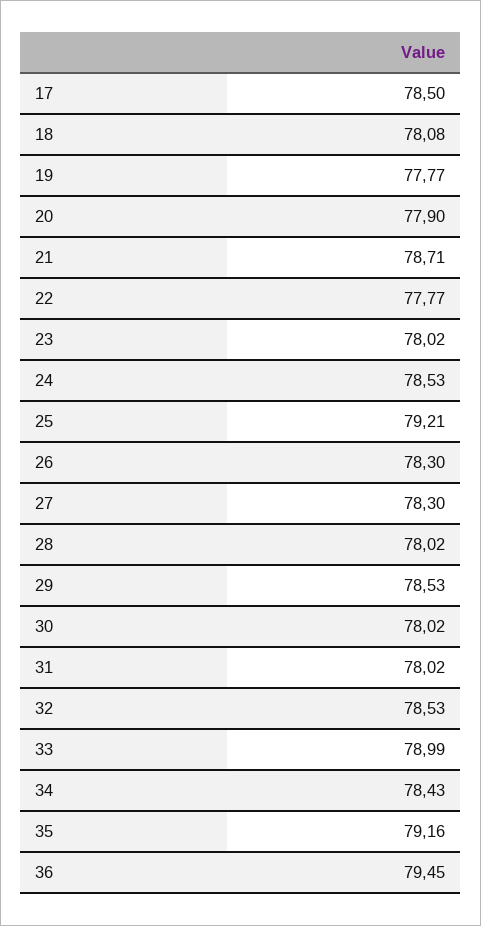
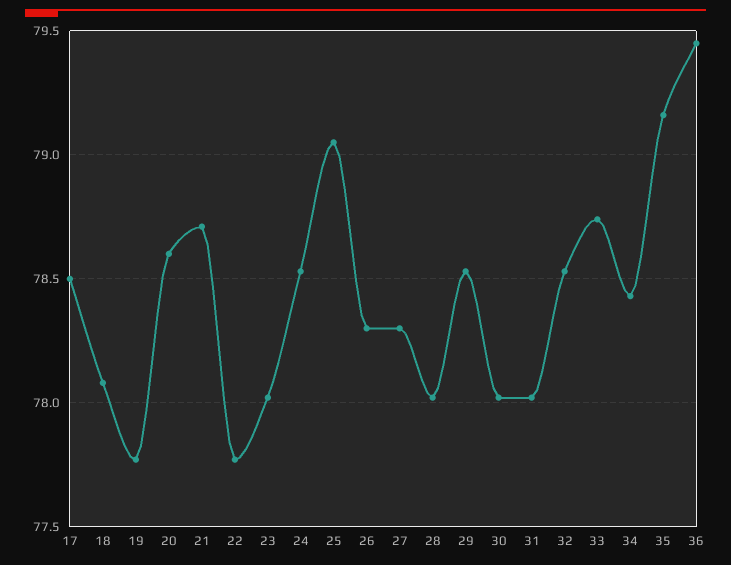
  {
    "17": 78.5,
    "18": 78.08,
    "19": 77.77,
-   "20": 77.9,
+   "20": 78.6,
    "21": 78.71,
    "22": 77.77,
    "23": 78.02,
    "24": 78.53,
-   "25": 79.21,
+   "25": 79.05,
    "26": 78.3,
    "27": 78.3,
    "28": 78.02,
    "29": 78.53,
    "30": 78.02,
    "31": 78.02,
    "32": 78.53,
-   "33": 78.99,
+   "33": 78.75,
    "34": 78.43,
    "35": 79.16,
    "36": 79.45
  }

